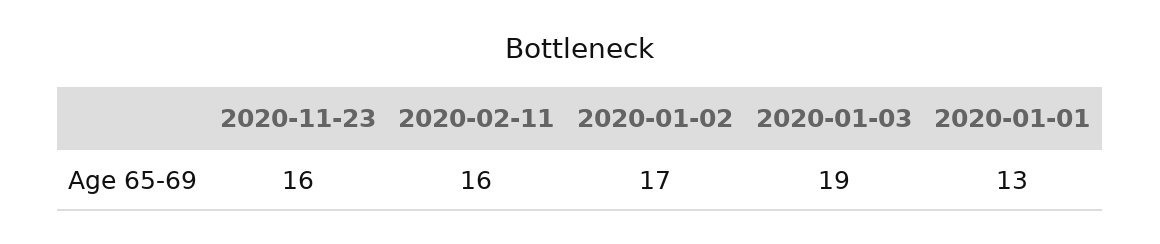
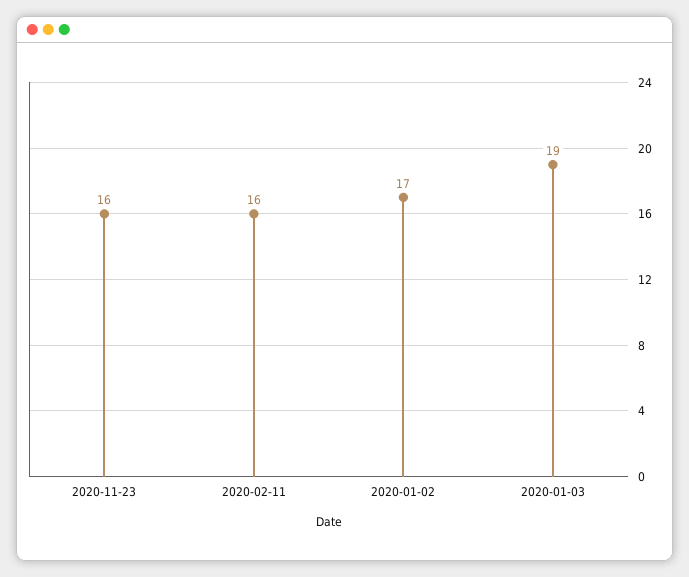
  {
    "2020-11-23": 16,
    "2020-02-11": 16,
    "2020-01-02": 17,
-   "2020-01-03": 19,
+   "2020-01-03": 19
-   "2020-01-01": 13
  }

